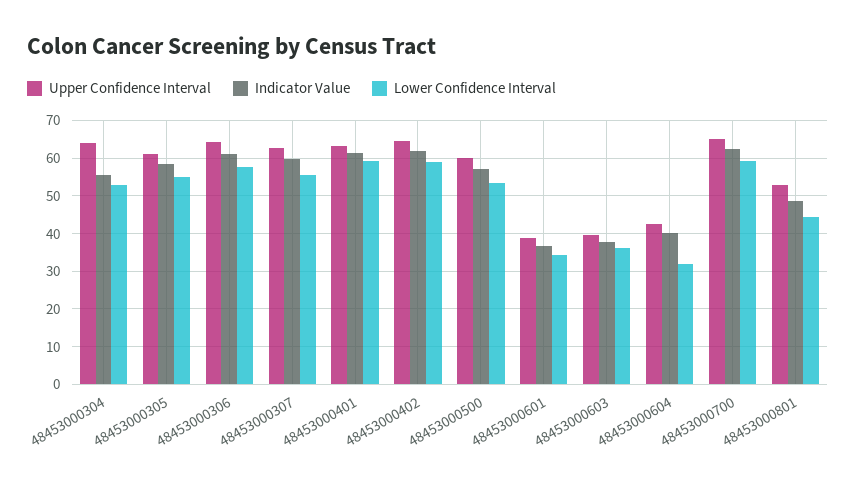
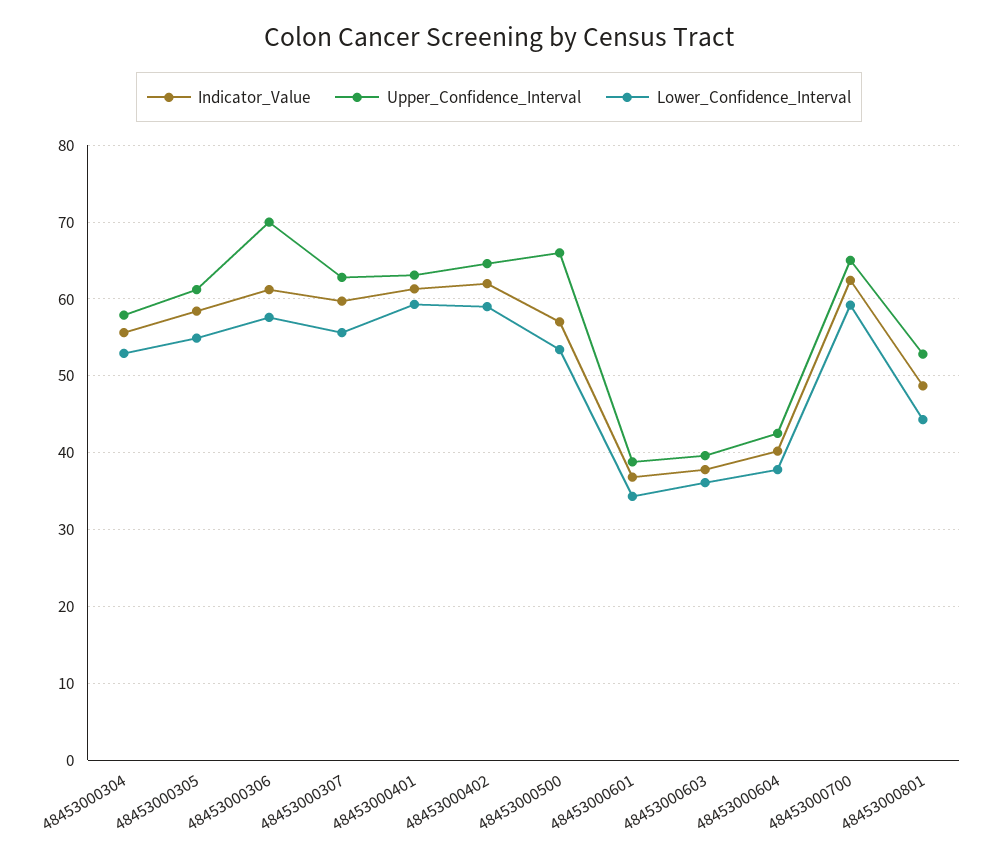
  {
    "Upper Confidence Interval": {
-     "48453000304": 64,
+     "48453000304": 58,
      "48453000305": 61,
-     "48453000306": 64,
+     "48453000306": 70,
      "48453000307": 63,
      "48453000401": 63,
      "48453000402": 65,
-     "48453000500": 60,
+     "48453000500": 66,
      "48453000601": 39,
      "48453000603": 40,
      "48453000604": 43,
      "48453000700": 65,
      "48453000801": 53
    },
    "Indicator Value": {
      "48453000304": 56,
      "48453000305": 58,
      "48453000306": 61,
      "48453000307": 60,
      "48453000401": 61,
      "48453000402": 62,
      "48453000500": 57,
      "48453000601": 37,
      "48453000603": 38,
      "48453000604": 40,
      "48453000700": 62,
      "48453000801": 49
    },
    "Lower Confidence Interval": {
      "48453000304": 53,
      "48453000305": 55,
      "48453000306": 58,
      "48453000307": 56,
      "48453000401": 59,
      "48453000402": 59,
      "48453000500": 53,
      "48453000601": 34,
      "48453000603": 36,
-     "48453000604": 32,
+     "48453000604": 38,
      "48453000700": 59,
      "48453000801": 44
    }
  }

